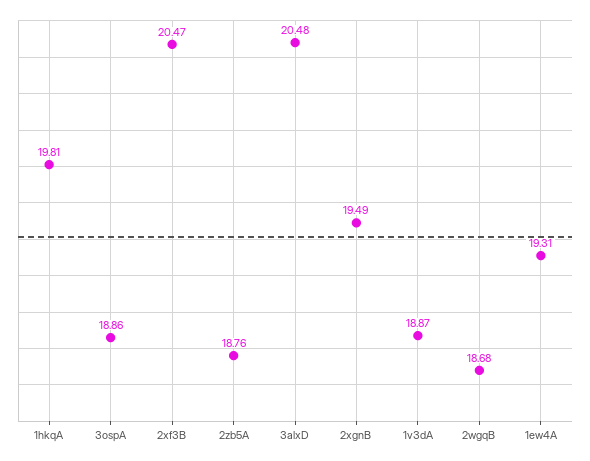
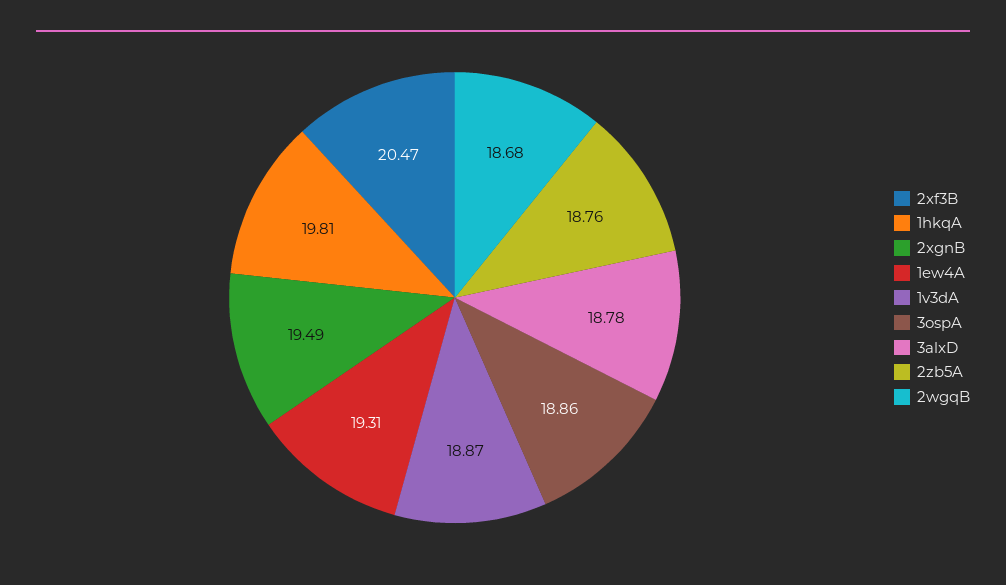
  {
    "1hkqA": 19.81,
    "3ospA": 18.86,
    "2xf3B": 20.47,
    "2zb5A": 18.76,
-   "3alxD": 20.48,
+   "3alxD": 18.78,
    "2xgnB": 19.49,
    "1v3dA": 18.87,
    "2wgqB": 18.68,
    "1ew4A": 19.31
  }

